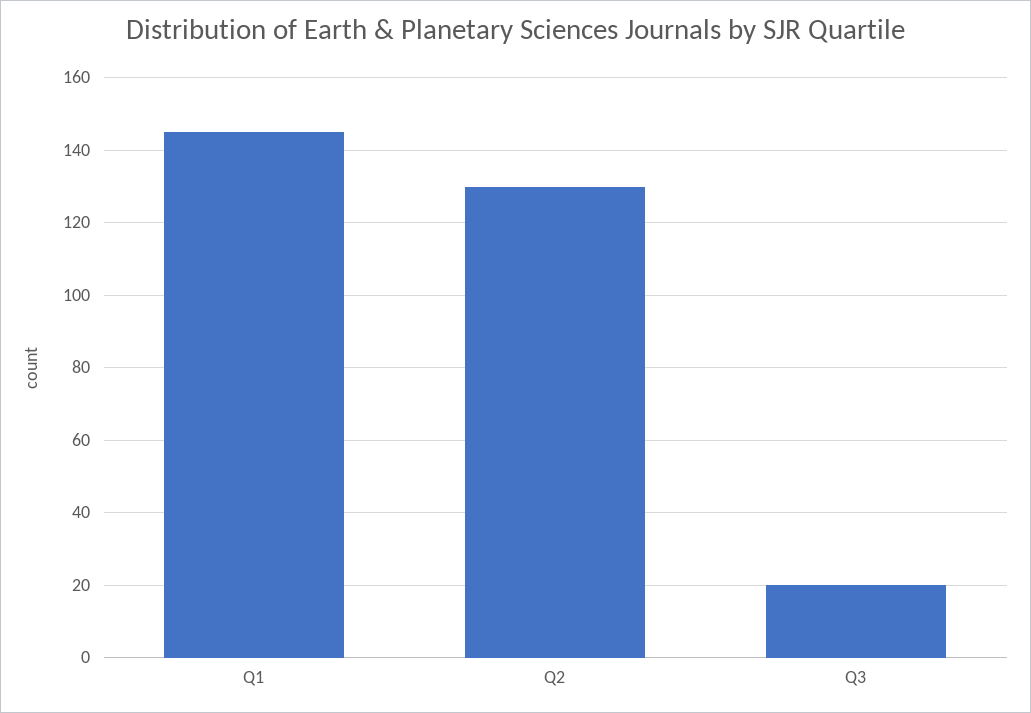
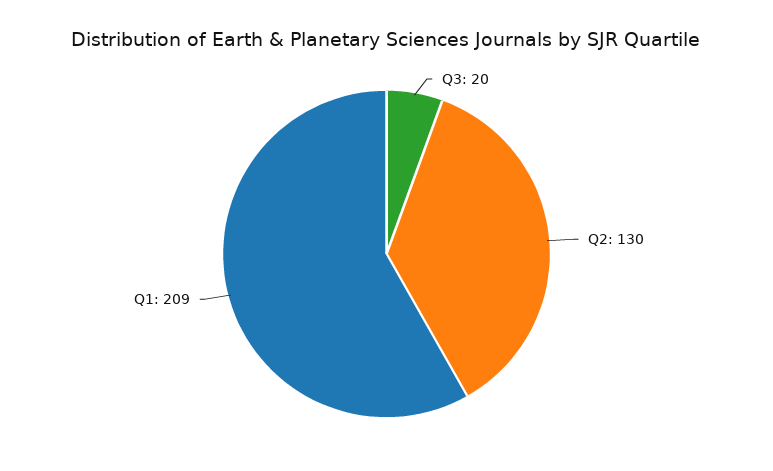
  {
-   "Q1": 145,
+   "Q1": 209,
    "Q2": 130,
    "Q3": 20
  }

